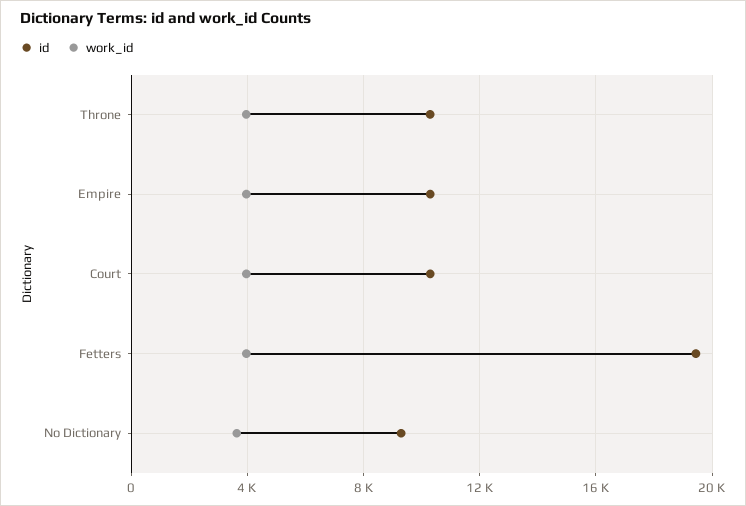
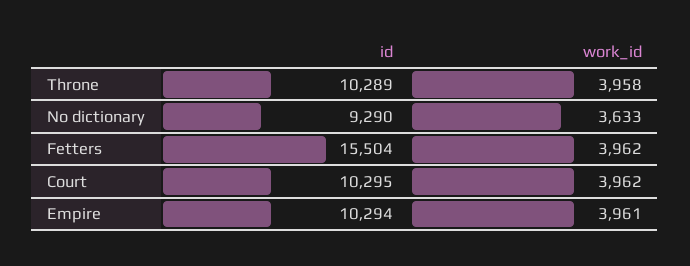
  {
    "id": {
      "Throne": 10289,
      "Empire": 10294,
      "Court": 10295,
-     "Fetters": 19500,
+     "Fetters": 15504,
      "No Dictionary": 9290
    },
    "work_id": {
      "Throne": 3958,
      "Empire": 3961,
      "Court": 3962,
      "Fetters": 3962,
      "No Dictionary": 3633
    }
  }

